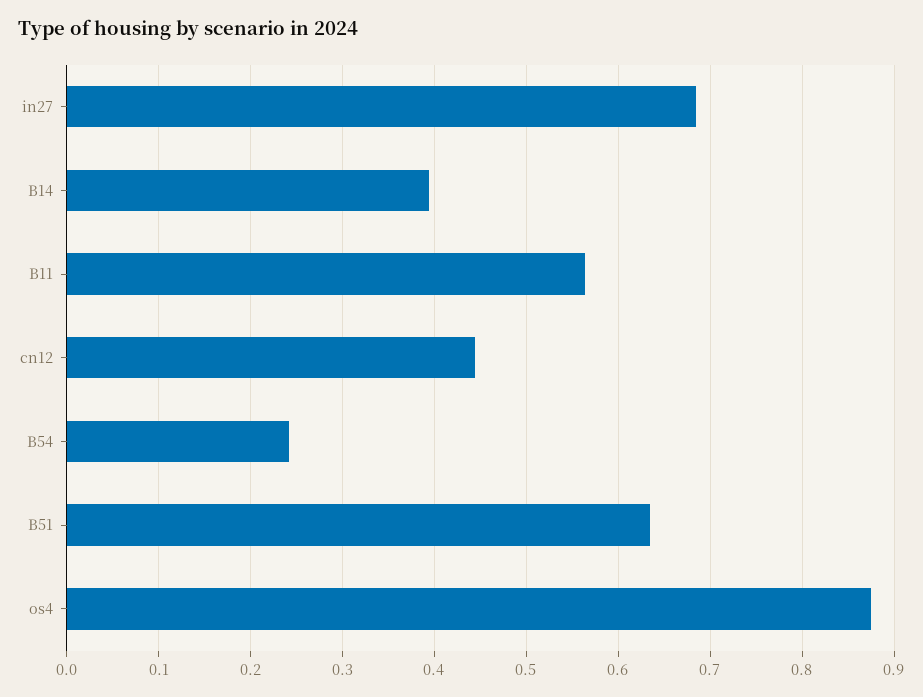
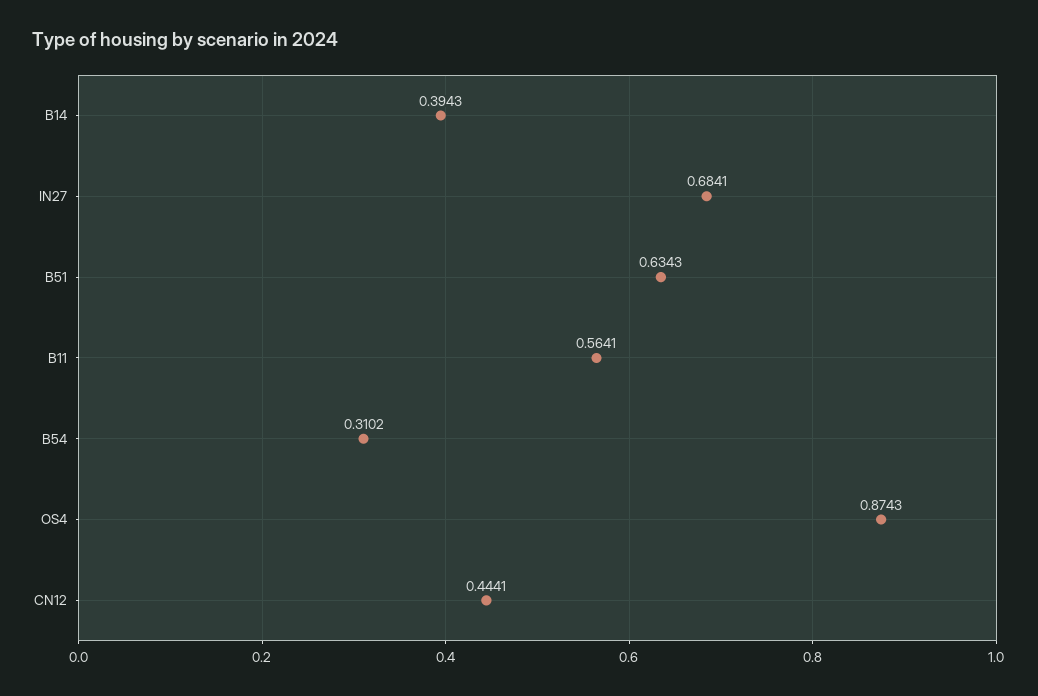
  {
    "in27": 0.6841,
    "B14": 0.3943,
    "B11": 0.5641,
    "cn12": 0.4441,
-   "B54": 0.24,
+   "B54": 0.3102,
    "B51": 0.6343,
    "os4": 0.8743
  }

